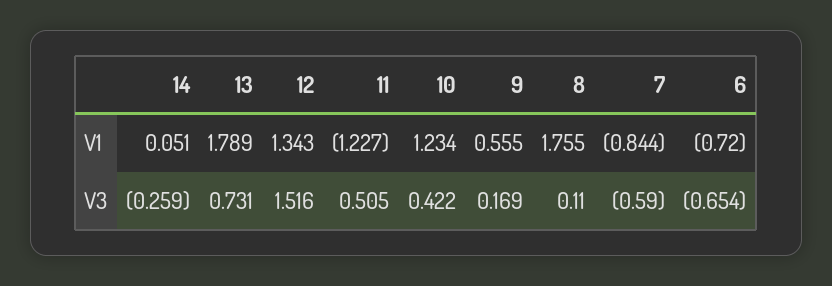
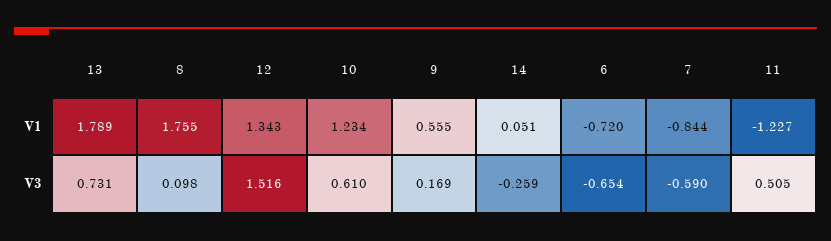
  {
    "14": {
      "V1": 0.051,
      "V3": -0.259
    },
    "13": {
      "V1": 1.789,
      "V3": 0.731
    },
    "12": {
      "V1": 1.343,
      "V3": 1.516
    },
    "11": {
      "V1": -1.227,
      "V3": 0.505
    },
    "10": {
      "V1": 1.234,
-     "V3": 0.422
+     "V3": 0.61
    },
    "9": {
      "V1": 0.555,
      "V3": 0.169
    },
    "8": {
      "V1": 1.755,
-     "V3": 0.11
+     "V3": 0.098
    },
    "7": {
      "V1": -0.844,
      "V3": -0.59
    },
    "6": {
      "V1": -0.72,
      "V3": -0.654
    }
  }

